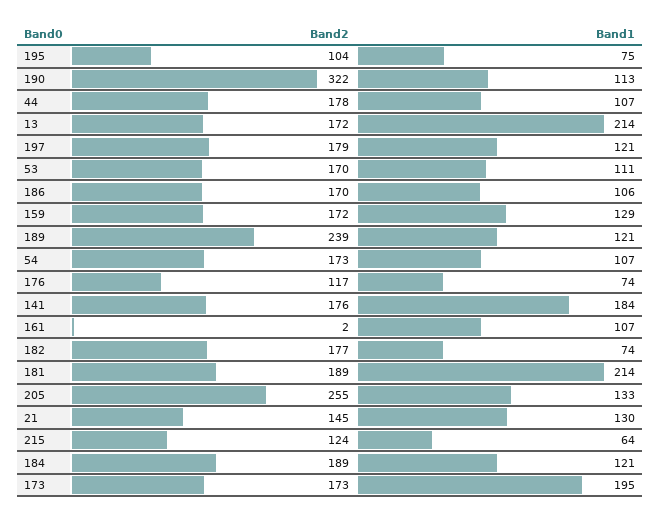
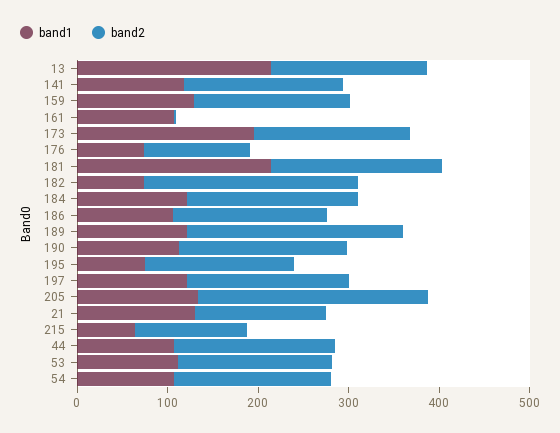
  {
    "Band2": {
-     "195": 104,
+     "195": 160,
-     "190": 322,
+     "190": 180,
      "44": 178,
      "13": 172,
      "197": 179,
      "53": 170,
      "186": 170,
      "159": 172,
      "189": 239,
      "54": 173,
      "176": 117,
      "141": 176,
      "161": 2,
-     "182": 177,
+     "182": 240,
      "181": 189,
      "205": 255,
      "21": 145,
      "215": 124,
      "184": 189,
      "173": 173
    },
    "Band1": {
      "195": 75,
      "190": 113,
      "44": 107,
      "13": 214,
      "197": 121,
      "53": 111,
      "186": 106,
      "159": 129,
      "189": 121,
      "54": 107,
      "176": 74,
-     "141": 184,
+     "141": 120,
      "161": 107,
      "182": 74,
      "181": 214,
      "205": 133,
      "21": 130,
      "215": 64,
      "184": 121,
      "173": 195
    }
  }

